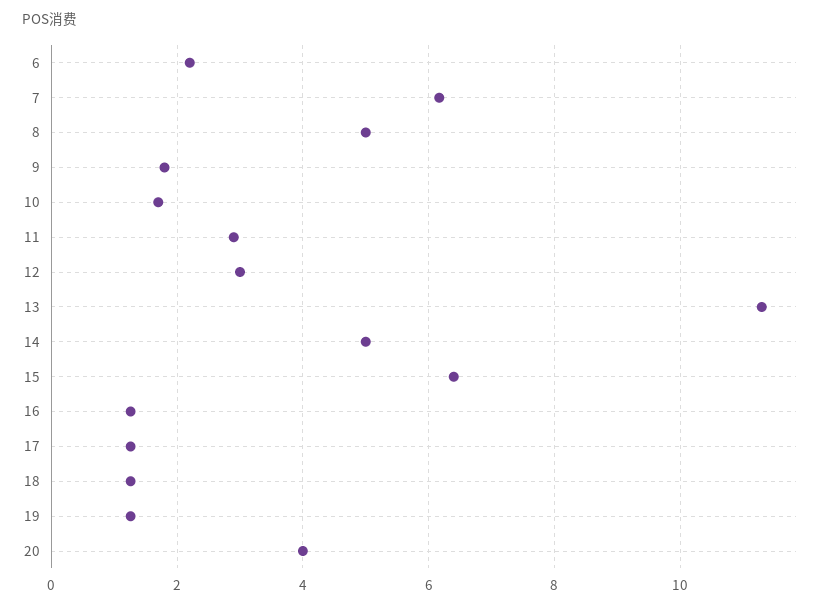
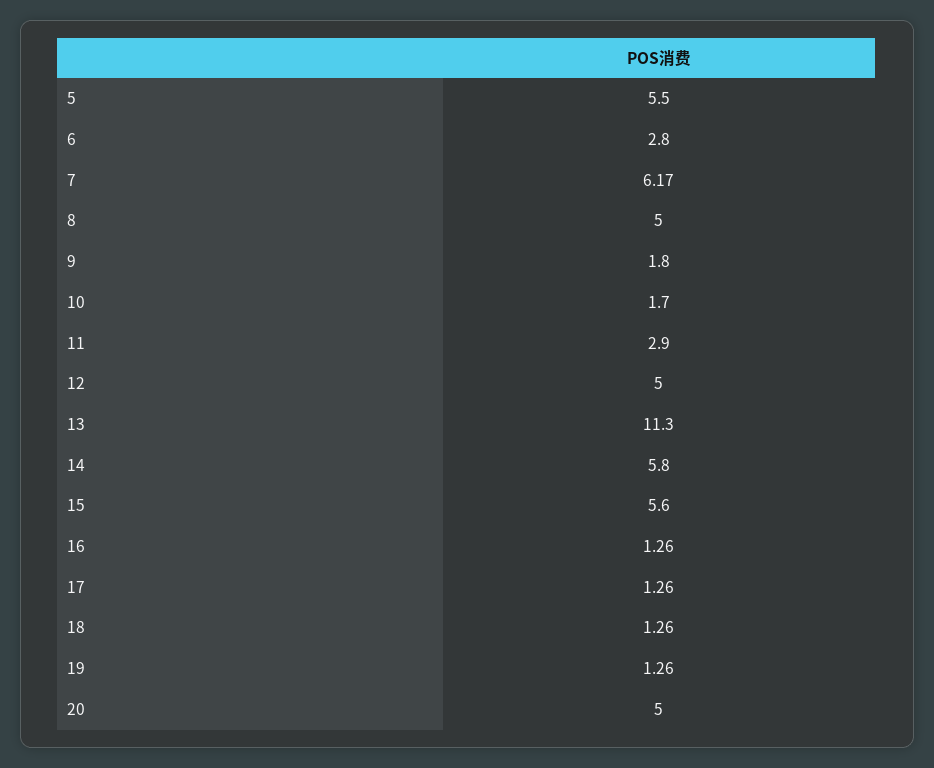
  {
-   "6": 2.2,
+   "6": 2.8,
    "7": 6.17,
    "8": 5,
    "9": 1.8,
    "10": 1.7,
    "11": 2.9,
-   "12": 3,
+   "12": 5,
    "13": 11.3,
-   "14": 5,
+   "14": 5.8,
-   "15": 6.4,
+   "15": 5.6,
    "16": 1.26,
    "17": 1.26,
    "18": 1.26,
    "19": 1.26,
-   "20": 4
+   "20": 5,
+   "5": 5.5
  }

